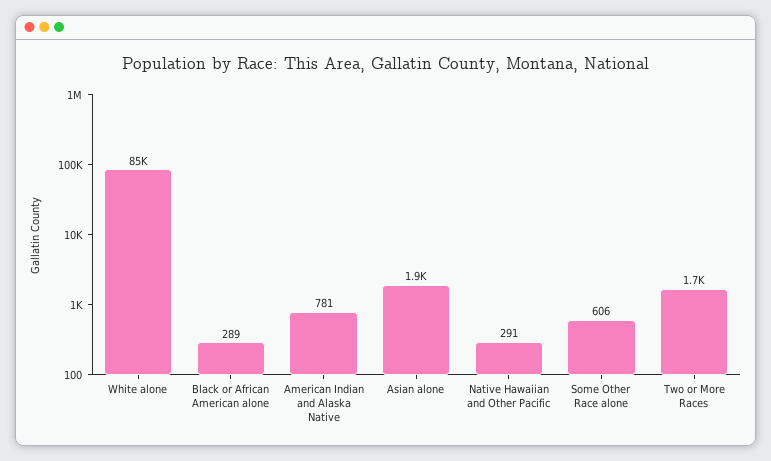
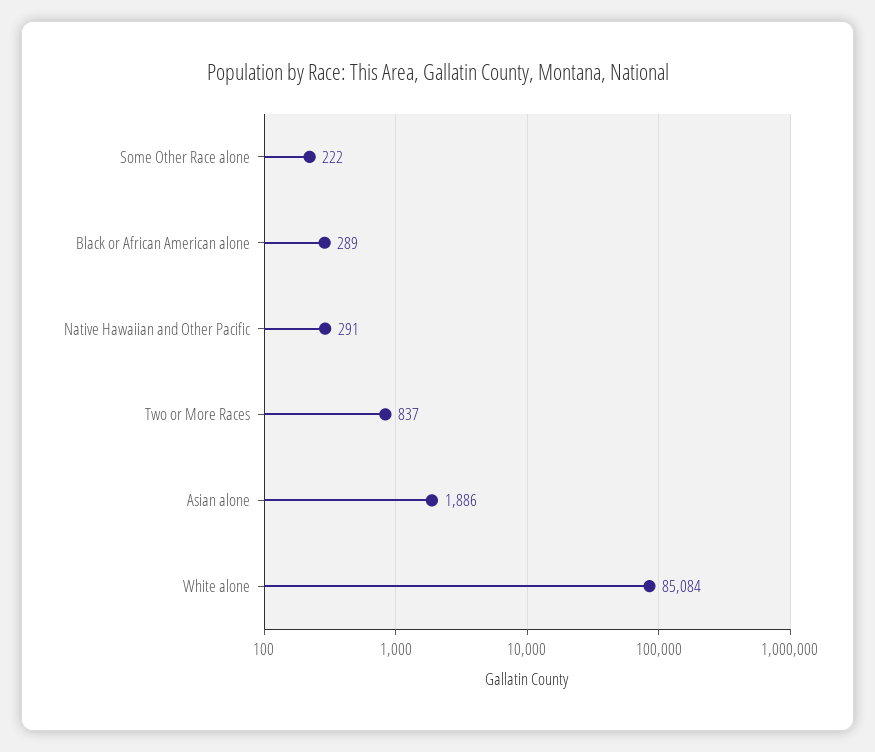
  {
    "White alone": 85084,
    "Black or African American alone": 289,
-   "American Indian and Alaska Native": 781,
    "Asian alone": 1886,
    "Native Hawaiian and Other Pacific": 291,
-   "Some Other Race alone": 606,
+   "Some Other Race alone": 222,
-   "Two or More Races": 1700
+   "Two or More Races": 837
  }

